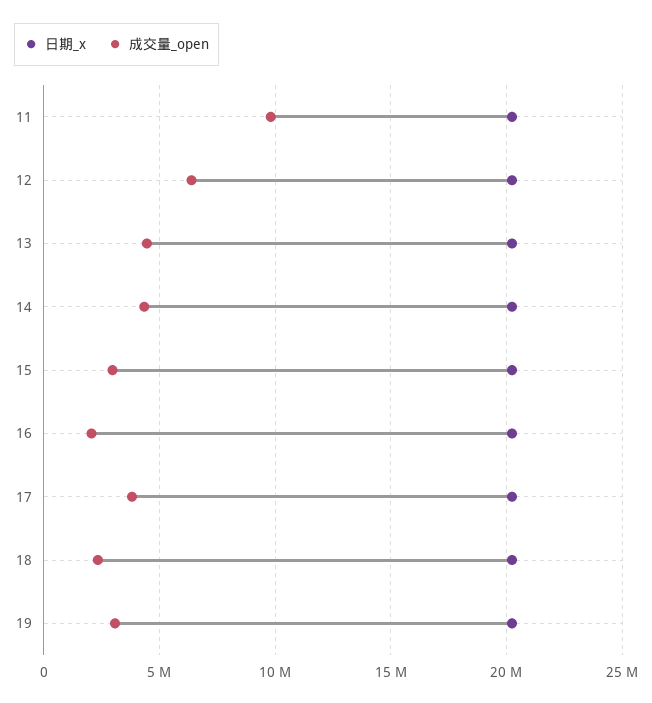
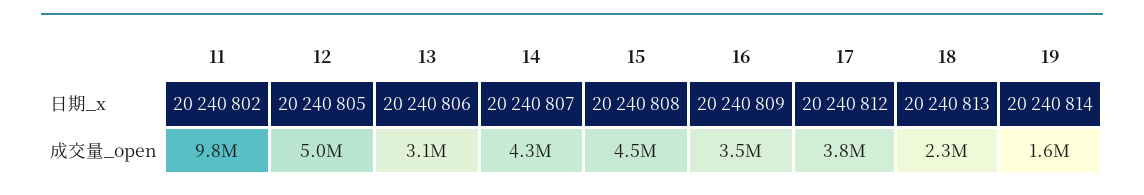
  {
    "日期_x": {
      "11": 20240802,
      "12": 20240805,
      "13": 20240806,
      "14": 20240807,
      "15": 20240808,
      "16": 20240809,
      "17": 20240812,
      "18": 20240813,
      "19": 20240814
    },
    "成交量_open": {
      "11": 9800000,
-     "12": 6500000,
+     "12": 5000000,
-     "13": 4500000,
+     "13": 3100000,
      "14": 4300000,
-     "15": 3000000,
+     "15": 4500000,
-     "16": 2000000,
+     "16": 3500000,
      "17": 3800000,
      "18": 2300000,
-     "19": 3000000
+     "19": 1600000
    }
  }

